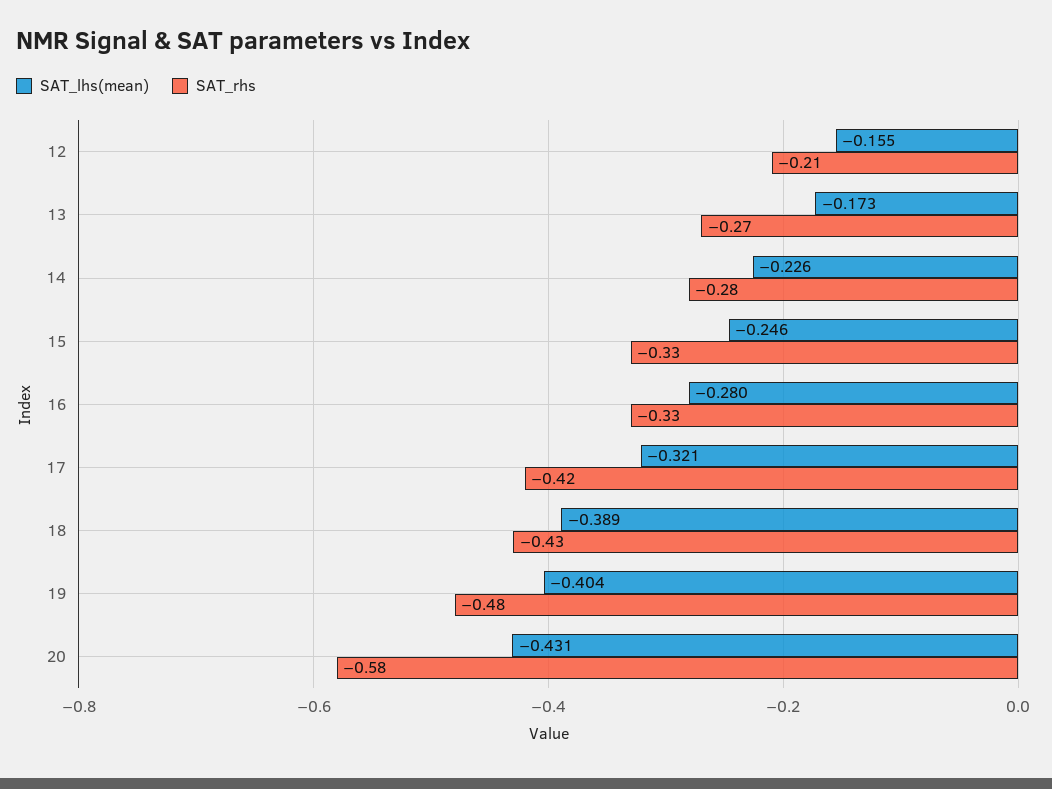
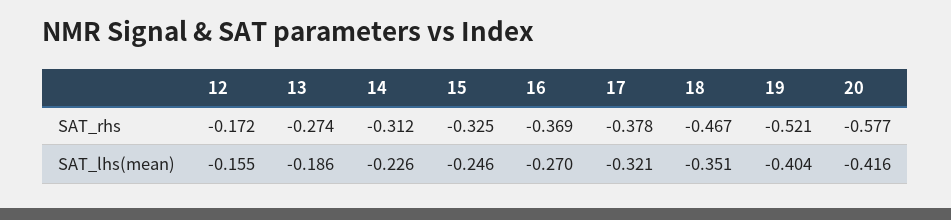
  {
    "SAT_lhs(mean)": {
      "12": -0.155,
-     "13": -0.173,
+     "13": -0.186,
      "14": -0.226,
      "15": -0.246,
-     "16": -0.28,
+     "16": -0.27,
      "17": -0.321,
-     "18": -0.389,
+     "18": -0.351,
      "19": -0.404,
-     "20": -0.431
+     "20": -0.416
    },
    "SAT_rhs": {
-     "12": -0.21,
+     "12": -0.172,
      "13": -0.274,
-     "14": -0.28,
+     "14": -0.312,
      "15": -0.325,
-     "16": -0.33,
+     "16": -0.369,
-     "17": -0.42,
+     "17": -0.378,
-     "18": -0.43,
+     "18": -0.467,
-     "19": -0.48,
+     "19": -0.521,
      "20": -0.577
    }
  }

